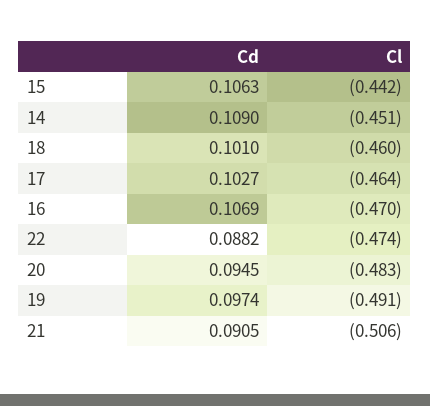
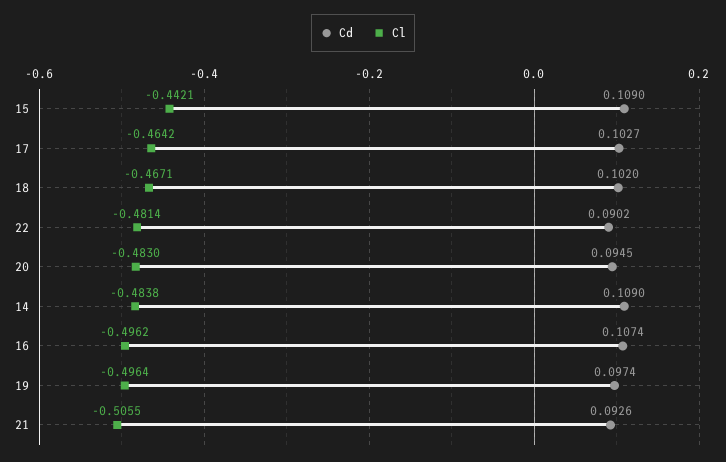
  {
    "Cd": {
-     "15": 0.1063,
+     "15": 0.109,
      "14": 0.109,
-     "18": 0.101,
+     "18": 0.102,
      "17": 0.1027,
-     "16": 0.1069,
+     "16": 0.1074,
-     "22": 0.0882,
+     "22": 0.0902,
      "20": 0.0945,
      "19": 0.0974,
-     "21": 0.0905
+     "21": 0.0926
    },
    "Cl": {
      "15": -0.4421,
-     "14": -0.451,
+     "14": -0.4838,
-     "18": -0.46,
+     "18": -0.4671,
      "17": -0.4642,
-     "16": -0.47,
+     "16": -0.4962,
-     "22": -0.474,
+     "22": -0.4814,
      "20": -0.483,
-     "19": -0.491,
+     "19": -0.4964,
      "21": -0.5055
    }
  }

